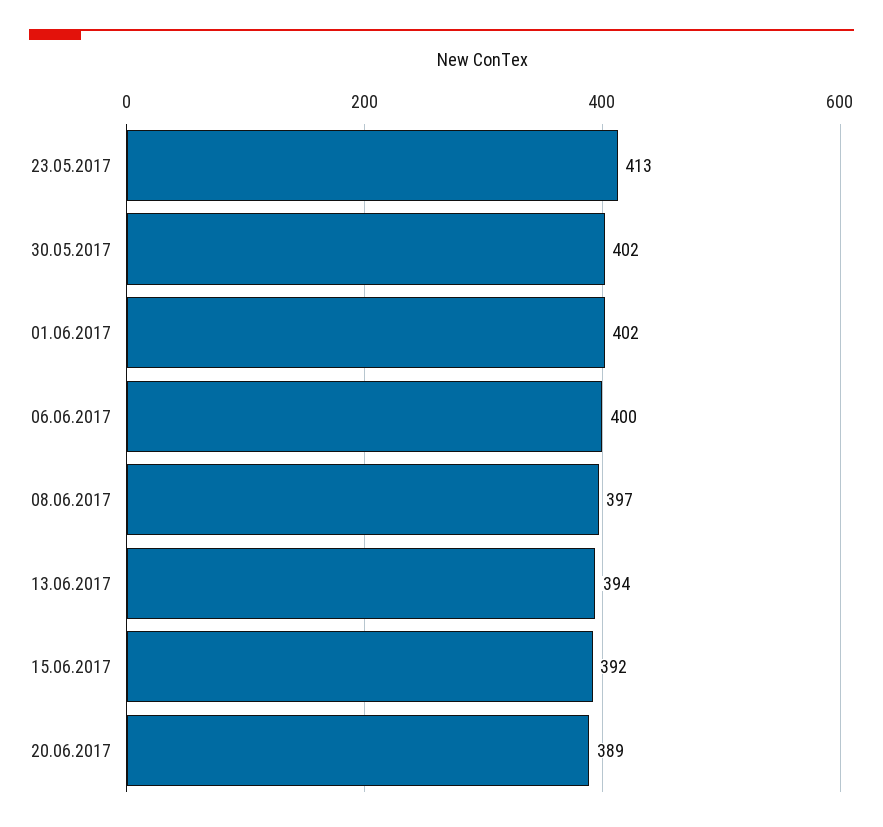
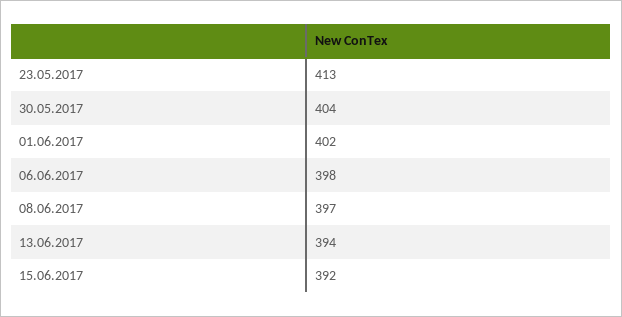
  {
    "23.05.2017": 413,
-   "30.05.2017": 402,
+   "30.05.2017": 404,
    "01.06.2017": 402,
-   "06.06.2017": 400,
+   "06.06.2017": 398,
    "08.06.2017": 397,
    "13.06.2017": 394,
-   "15.06.2017": 392,
+   "15.06.2017": 392
-   "20.06.2017": 389
  }

